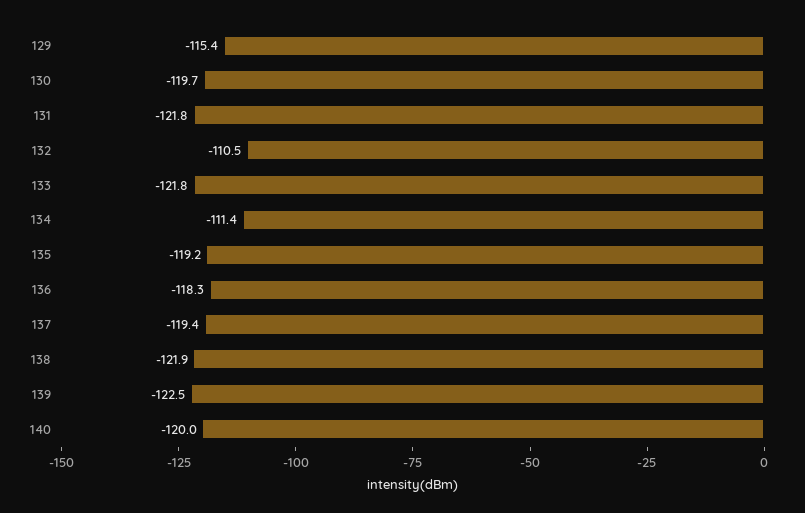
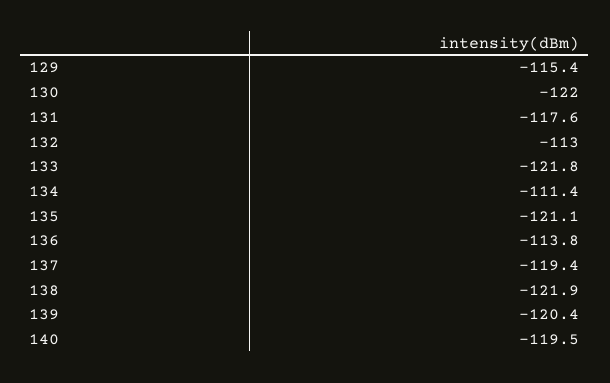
  {
    "129": -115.4,
-   "130": -119.7,
+   "130": -122,
-   "131": -121.8,
+   "131": -117.6,
-   "132": -110.5,
+   "132": -113,
    "133": -121.8,
    "134": -111.4,
-   "135": -119.2,
+   "135": -121.1,
-   "136": -118.3,
+   "136": -113.8,
    "137": -119.4,
    "138": -121.9,
-   "139": -122.5,
+   "139": -120.4,
-   "140": -120
+   "140": -119.5
  }

